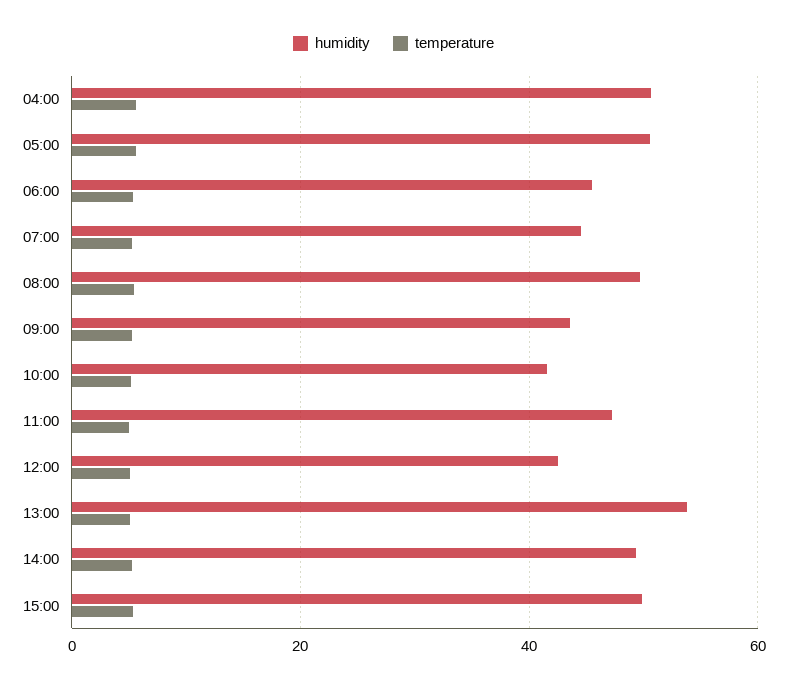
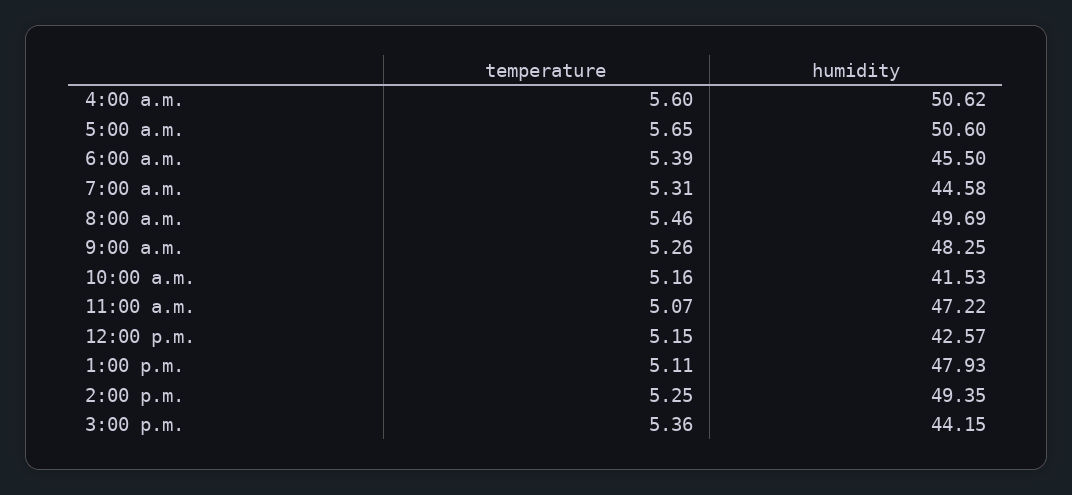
  {
    "humidity": {
      "04:00": 50.62,
      "05:00": 50.6,
      "06:00": 45.5,
      "07:00": 44.58,
      "08:00": 49.69,
-     "09:00": 44,
+     "09:00": 48.25,
      "10:00": 41.53,
      "11:00": 47.22,
      "12:00": 42.57,
-     "13:00": 54,
+     "13:00": 47.93,
      "14:00": 49.35,
-     "15:00": 50
+     "15:00": 44.15
    },
    "temperature": {
      "04:00": 5.6,
      "05:00": 5.65,
      "06:00": 5.39,
      "07:00": 5.31,
      "08:00": 5.46,
      "09:00": 5.26,
      "10:00": 5.16,
      "11:00": 5.07,
      "12:00": 5.15,
      "13:00": 5.11,
      "14:00": 5.25,
      "15:00": 5.36
    }
  }

